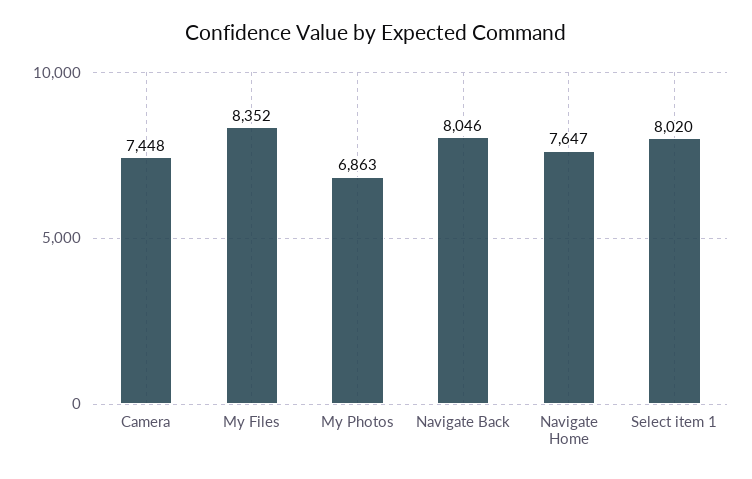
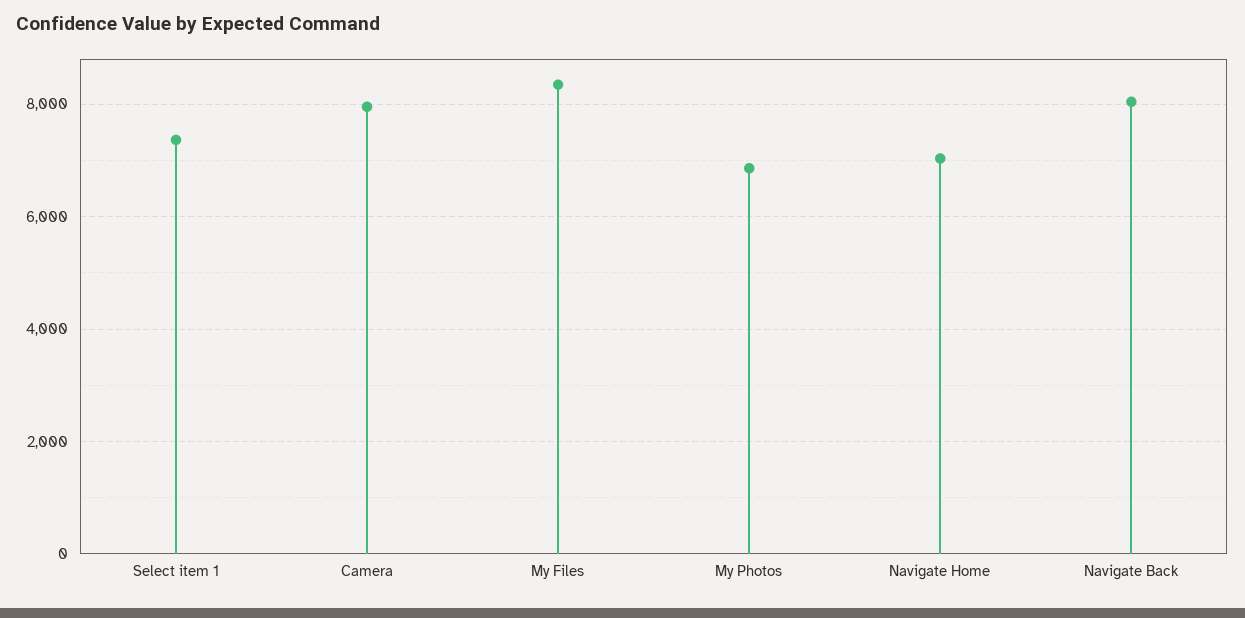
  {
-   "Camera": 7448,
+   "Camera": 8000,
    "My Files": 8352,
    "My Photos": 6863,
    "Navigate Back": 8046,
-   "Navigate Home": 7647,
+   "Navigate Home": 7000,
-   "Select item 1": 8020
+   "Select item 1": 7400
  }

